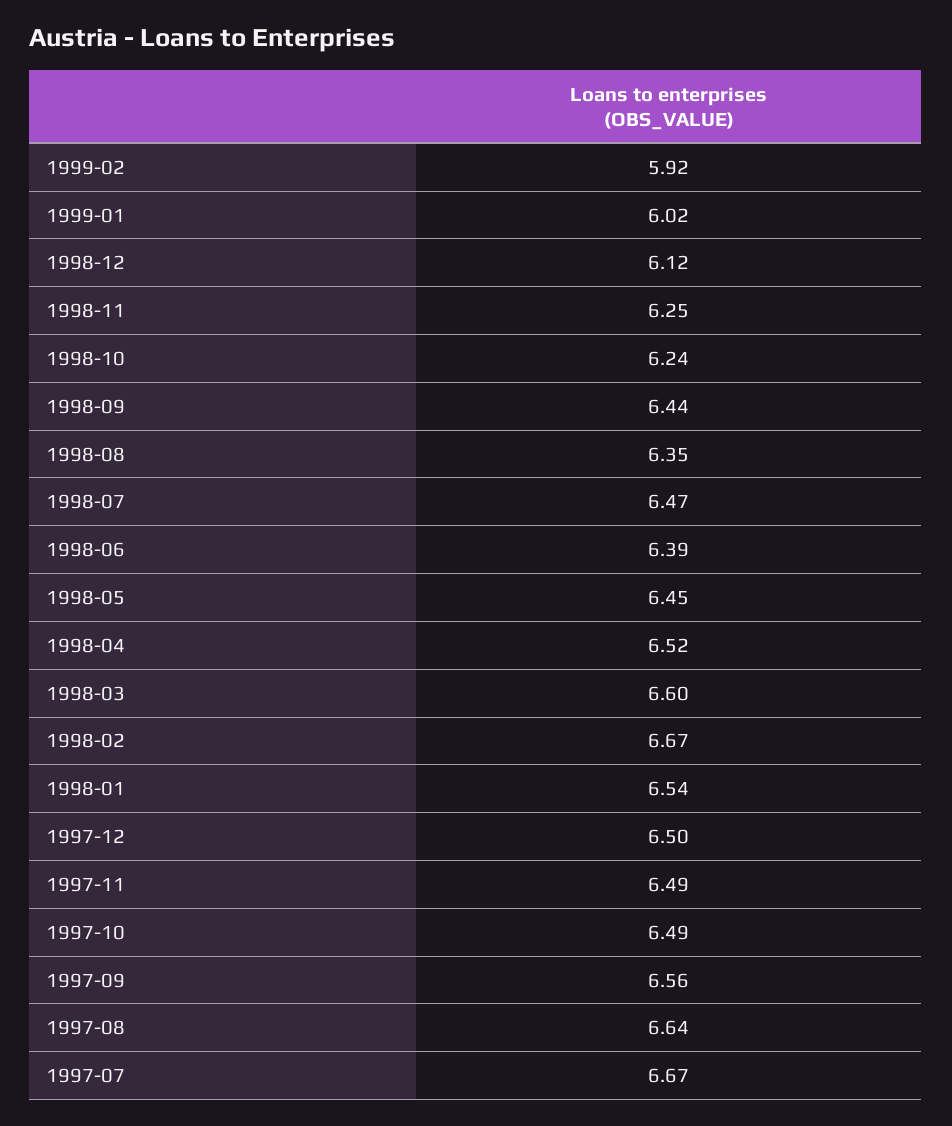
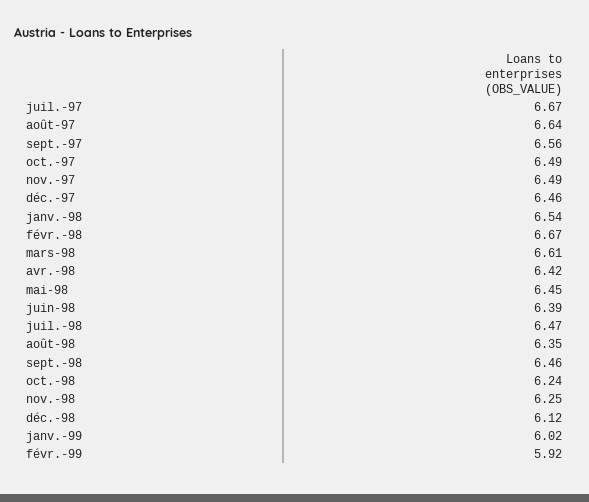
  {
    "1999-02": 5.92,
    "1999-01": 6.02,
    "1998-12": 6.12,
    "1998-11": 6.25,
    "1998-10": 6.24,
-   "1998-09": 6.44,
+   "1998-09": 6.46,
    "1998-08": 6.35,
    "1998-07": 6.47,
    "1998-06": 6.39,
    "1998-05": 6.45,
-   "1998-04": 6.52,
+   "1998-04": 6.42,
-   "1998-03": 6.6,
+   "1998-03": 6.61,
    "1998-02": 6.67,
    "1998-01": 6.54,
-   "1997-12": 6.5,
+   "1997-12": 6.46,
    "1997-11": 6.49,
    "1997-10": 6.49,
    "1997-09": 6.56,
    "1997-08": 6.64,
    "1997-07": 6.67
  }

